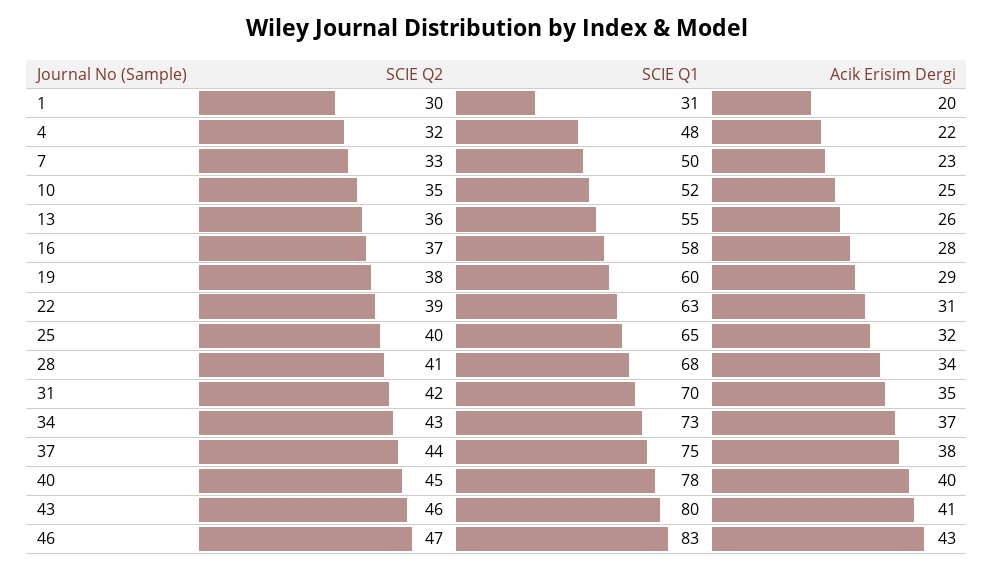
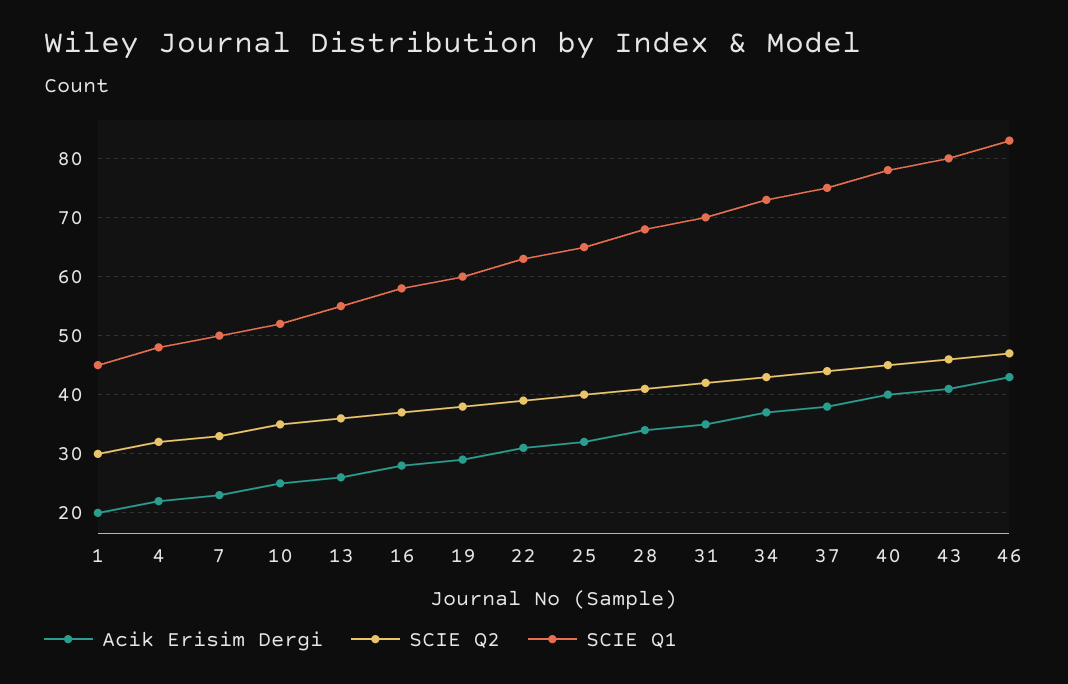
  {
    "SCIE Q2": {
      "1": 30,
      "4": 32,
      "7": 33,
      "10": 35,
      "13": 36,
      "16": 37,
      "19": 38,
      "22": 39,
      "25": 40,
      "28": 41,
      "31": 42,
      "34": 43,
      "37": 44,
      "40": 45,
      "43": 46,
      "46": 47
    },
    "SCIE Q1": {
-     "1": 31,
+     "1": 45,
      "4": 48,
      "7": 50,
      "10": 52,
      "13": 55,
      "16": 58,
      "19": 60,
      "22": 63,
      "25": 65,
      "28": 68,
      "31": 70,
      "34": 73,
      "37": 75,
      "40": 78,
      "43": 80,
      "46": 83
    },
    "Acik Erisim Dergi": {
      "1": 20,
      "4": 22,
      "7": 23,
      "10": 25,
      "13": 26,
      "16": 28,
      "19": 29,
      "22": 31,
      "25": 32,
      "28": 34,
      "31": 35,
      "34": 37,
      "37": 38,
      "40": 40,
      "43": 41,
      "46": 43
    }
  }

